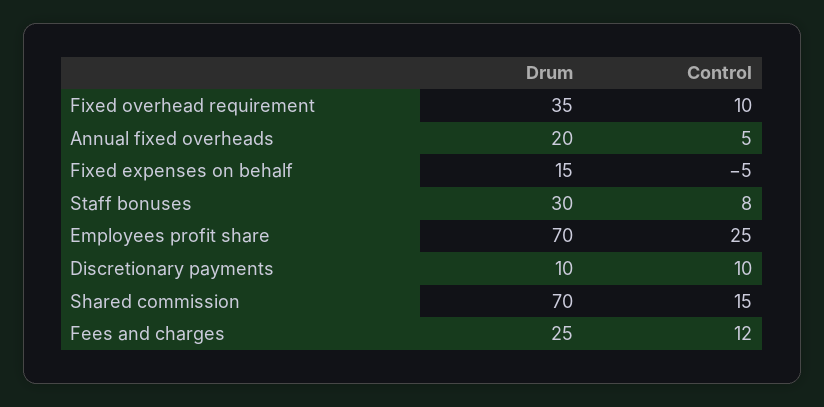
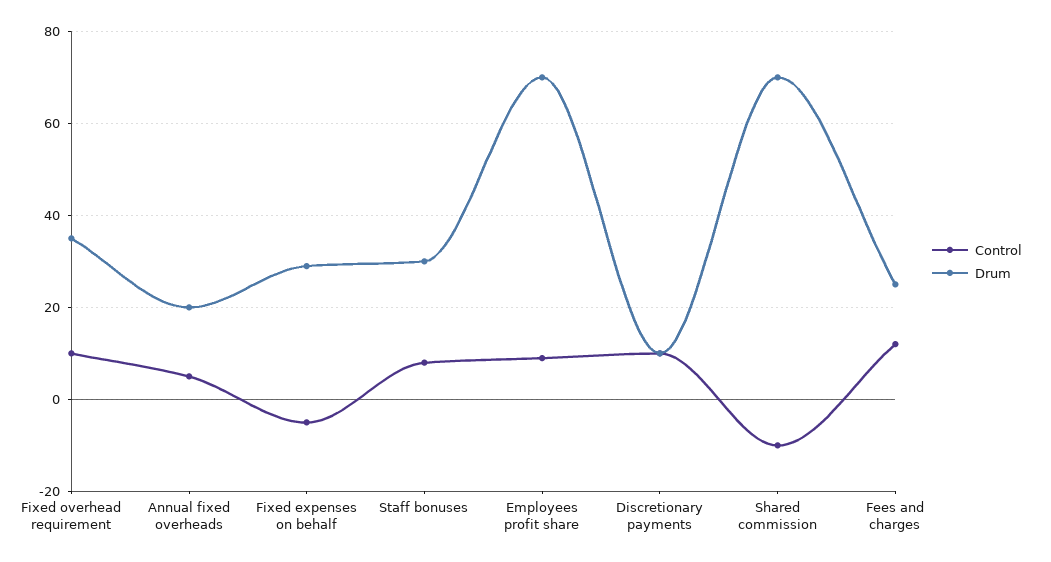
  {
    "Drum": {
      "Fixed overhead requirement": 35,
      "Annual fixed overheads": 20,
-     "Fixed expenses on behalf": 15,
+     "Fixed expenses on behalf": 30,
      "Staff bonuses": 30,
      "Employees profit share": 70,
      "Discretionary payments": 10,
      "Shared commission": 70,
      "Fees and charges": 25
    },
    "Control": {
      "Fixed overhead requirement": 10,
      "Annual fixed overheads": 5,
      "Fixed expenses on behalf": -5,
      "Staff bonuses": 8,
-     "Employees profit share": 25,
+     "Employees profit share": 10,
      "Discretionary payments": 10,
-     "Shared commission": 15,
+     "Shared commission": -10,
      "Fees and charges": 12
    }
  }

